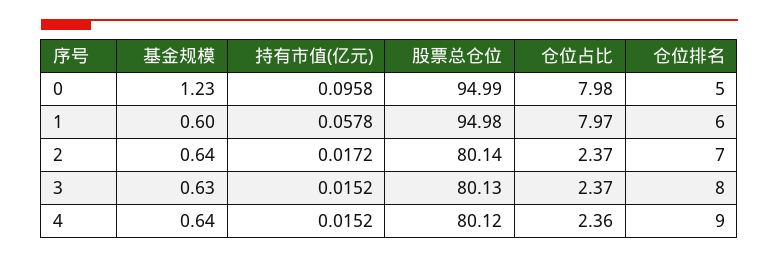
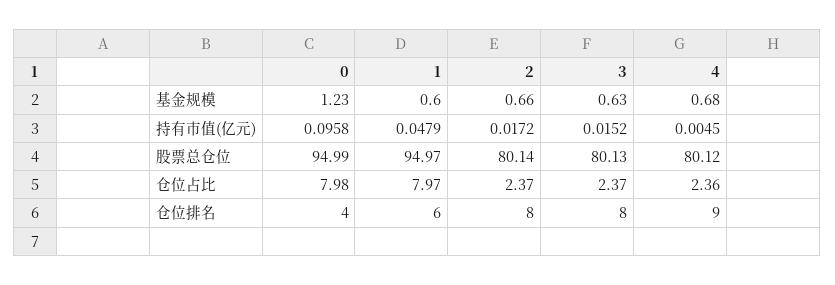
  {
    "基金规模": {
      "0": 1.23,
      "1": 0.6,
-     "2": 0.64,
+     "2": 0.66,
      "3": 0.63,
-     "4": 0.64
+     "4": 0.68
    },
    "持有市值(亿元)": {
      "0": 0.0958,
-     "1": 0.0578,
+     "1": 0.0479,
      "2": 0.0172,
      "3": 0.0152,
-     "4": 0.0152
+     "4": 0.0045
    },
    "股票总仓位": {
      "0": 94.99,
-     "1": 94.98,
+     "1": 94.97,
      "2": 80.14,
      "3": 80.13,
      "4": 80.12
    },
    "仓位占比": {
      "0": 7.98,
      "1": 7.97,
      "2": 2.37,
      "3": 2.37,
      "4": 2.36
    },
    "仓位排名": {
-     "0": 5,
+     "0": 4,
      "1": 6,
-     "2": 7,
+     "2": 8,
      "3": 8,
      "4": 9
    }
  }

